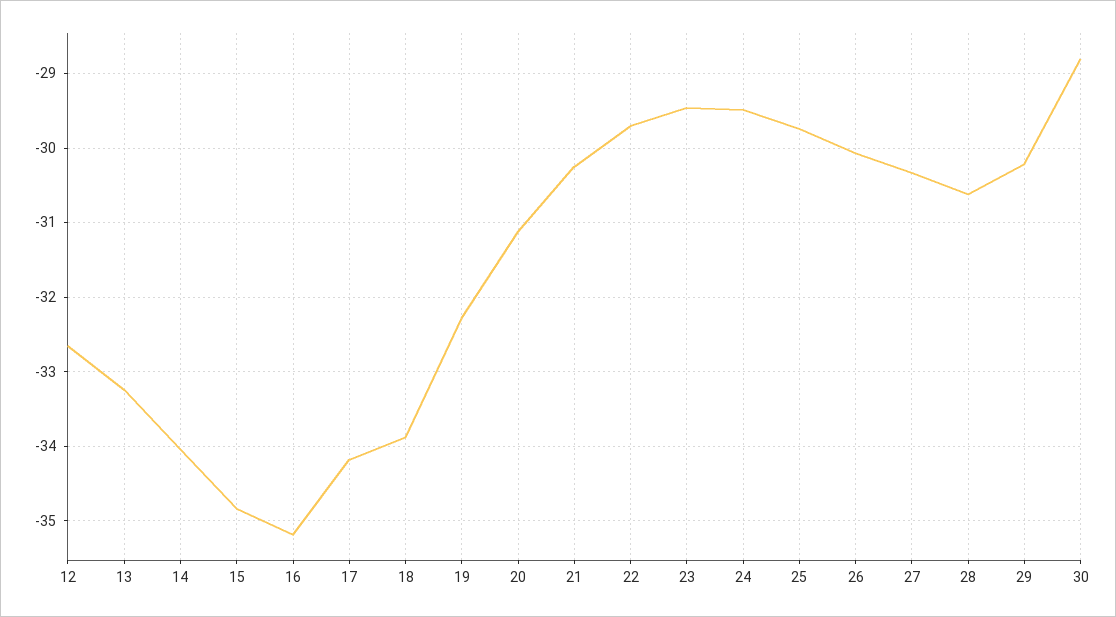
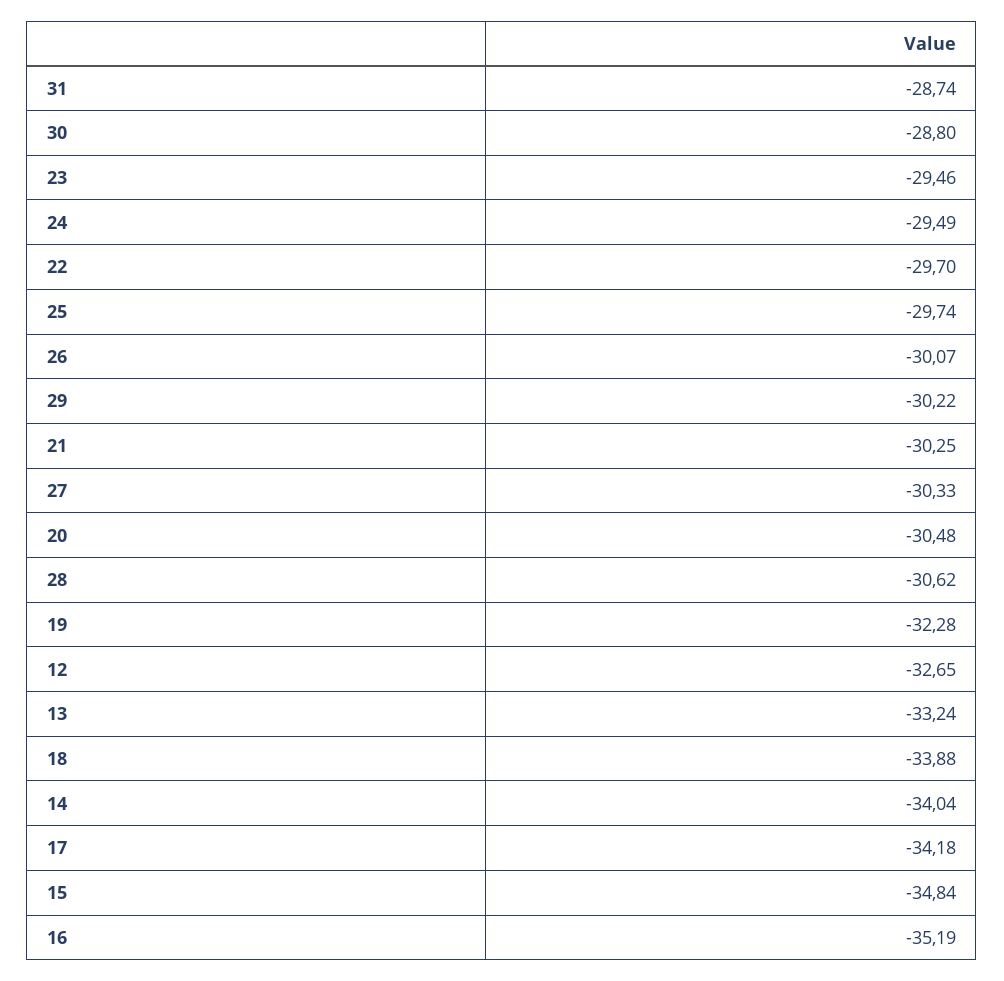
  {
    "12": -32.65,
    "13": -33.24,
    "14": -34.04,
    "15": -34.84,
    "16": -35.19,
    "17": -34.18,
    "18": -33.88,
    "19": -32.28,
-   "20": -31.1,
+   "20": -30.48,
    "21": -30.25,
    "22": -29.7,
    "23": -29.46,
    "24": -29.49,
    "25": -29.74,
    "26": -30.07,
    "27": -30.33,
    "28": -30.62,
    "29": -30.22,
-   "30": -28.8
+   "30": -28.8,
+   "31": -28.74
  }

